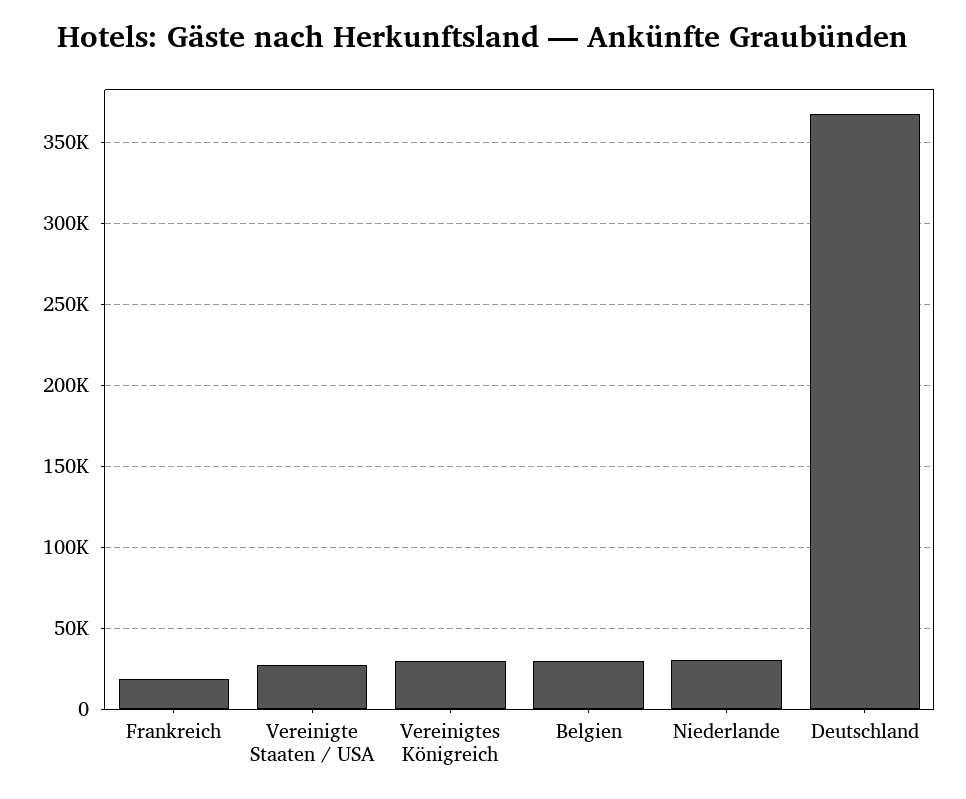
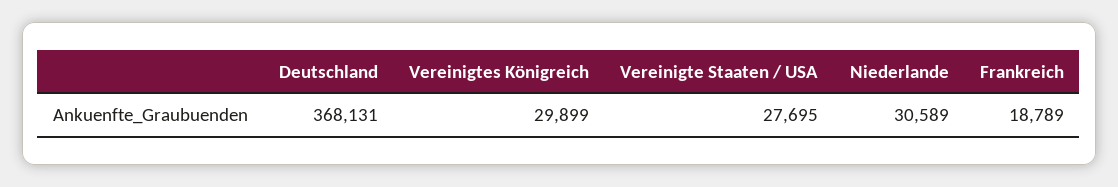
  {
    "Frankreich": 18789,
    "Vereinigte Staaten / USA": 27695,
    "Vereinigtes Königreich": 29899,
-   "Belgien": 30000,
    "Niederlande": 30589,
    "Deutschland": 368131
  }

